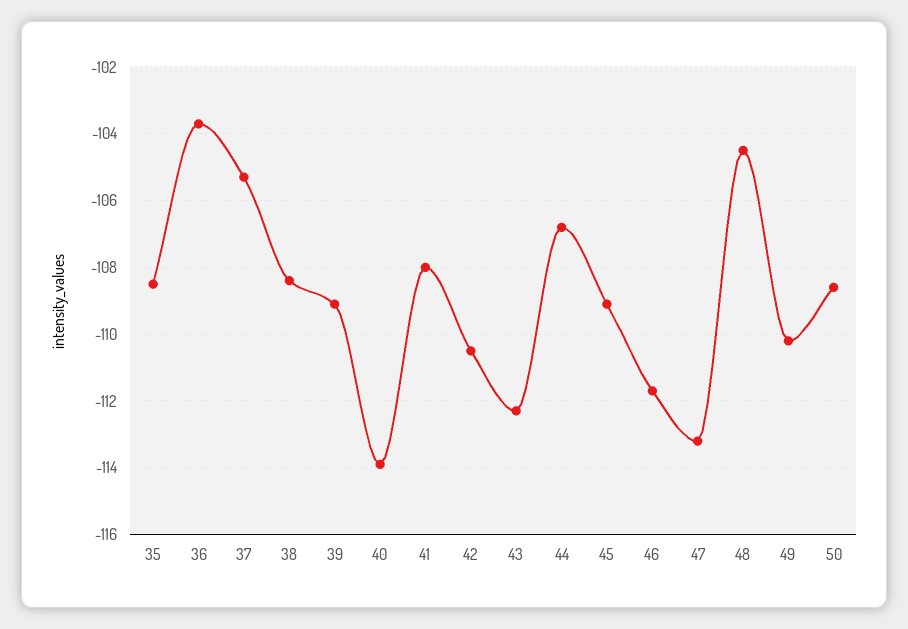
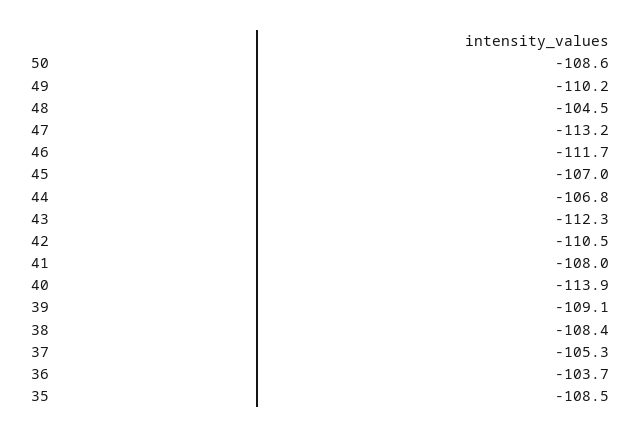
  {
    "35": -108.5,
    "36": -103.7,
    "37": -105.3,
    "38": -108.4,
    "39": -109.1,
    "40": -113.9,
    "41": -108,
    "42": -110.5,
    "43": -112.3,
    "44": -106.8,
-   "45": -109,
+   "45": -107,
    "46": -111.7,
    "47": -113.2,
    "48": -104.5,
    "49": -110.2,
    "50": -108.6
  }

